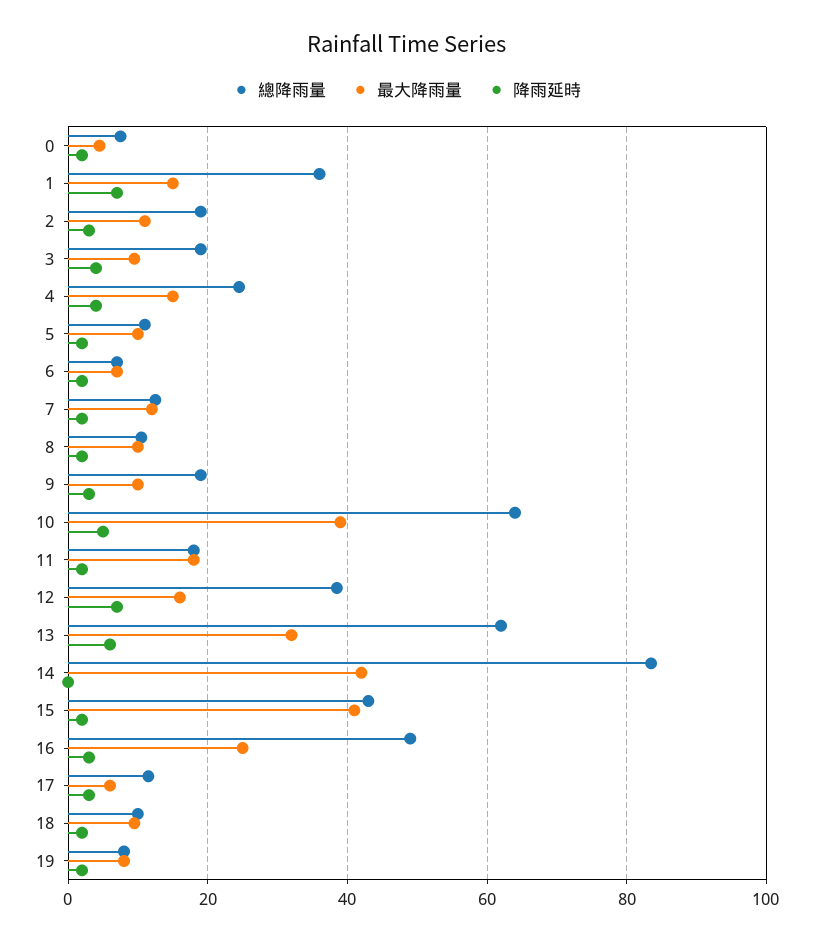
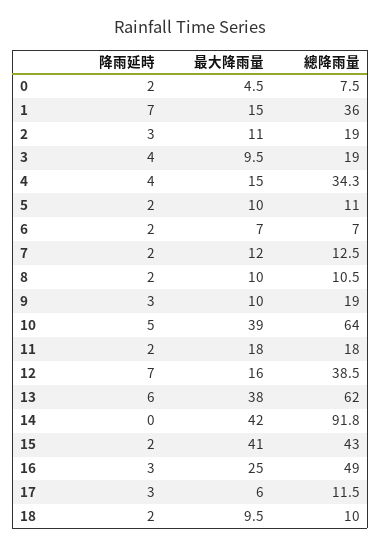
  {
    "總降雨量": {
      "0": 7.5,
      "1": 36,
      "2": 19,
      "3": 19,
-     "4": 24,
+     "4": 34.3,
      "5": 11,
      "6": 7,
      "7": 12.5,
      "8": 10.5,
      "9": 19,
      "10": 64,
      "11": 18,
      "12": 38.5,
      "13": 62,
-     "14": 84,
+     "14": 91.8,
      "15": 43,
      "16": 49,
      "17": 11.5,
-     "18": 10,
+     "18": 10
-     "19": 8
    },
    "最大降雨量": {
      "0": 4.5,
      "1": 15,
      "2": 11,
      "3": 9.5,
      "4": 15,
      "5": 10,
      "6": 7,
      "7": 12,
      "8": 10,
      "9": 10,
      "10": 39,
      "11": 18,
      "12": 16,
-     "13": 32,
+     "13": 38,
      "14": 42,
      "15": 41,
      "16": 25,
      "17": 6,
-     "18": 9.5,
+     "18": 9.5
-     "19": 8
    },
    "降雨延時": {
      "0": 2,
      "1": 7,
      "2": 3,
      "3": 4,
      "4": 4,
      "5": 2,
      "6": 2,
      "7": 2,
      "8": 2,
      "9": 3,
      "10": 5,
      "11": 2,
      "12": 7,
      "13": 6,
      "14": 0,
      "15": 2,
      "16": 3,
      "17": 3,
-     "18": 2,
+     "18": 2
-     "19": 2
    }
  }

